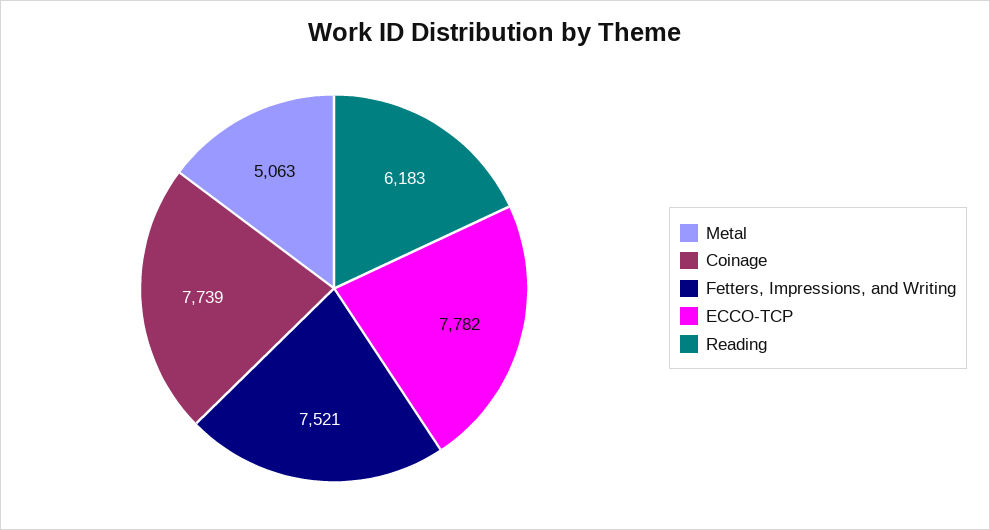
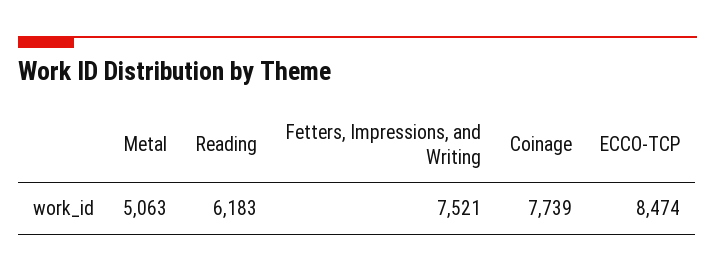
  {
    "Metal": 5063,
    "Coinage": 7739,
    "Fetters, Impressions, and Writing": 7521,
-   "ECCO-TCP": 7782,
+   "ECCO-TCP": 8474,
    "Reading": 6183
  }

